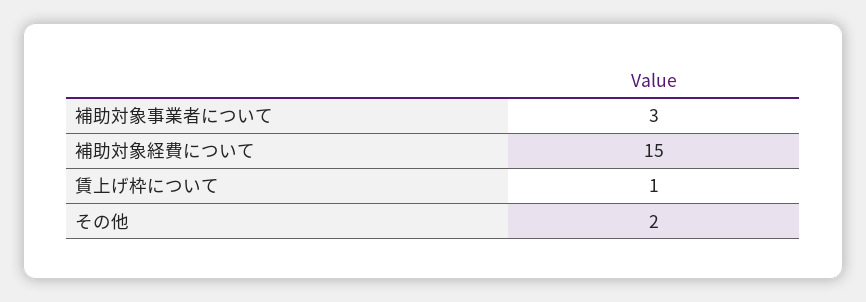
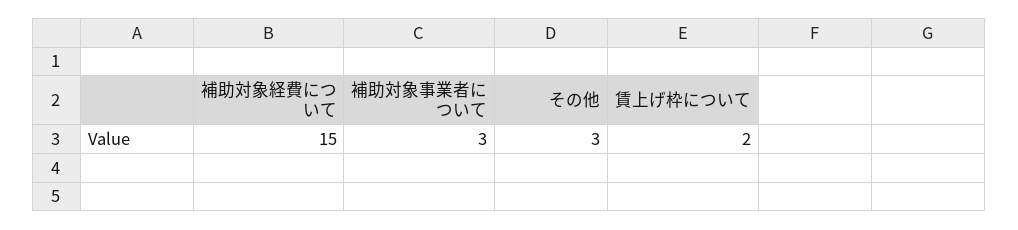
  {
    "補助対象事業者について": 3,
    "補助対象経費について": 15,
-   "賃上げ枠について": 1,
+   "賃上げ枠について": 2,
-   "その他": 2
+   "その他": 3
  }

